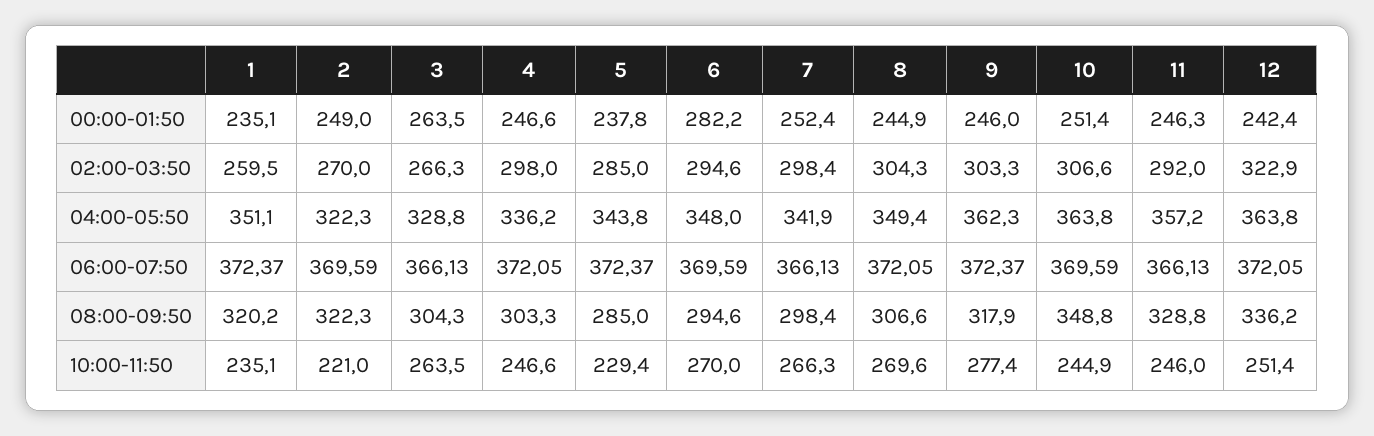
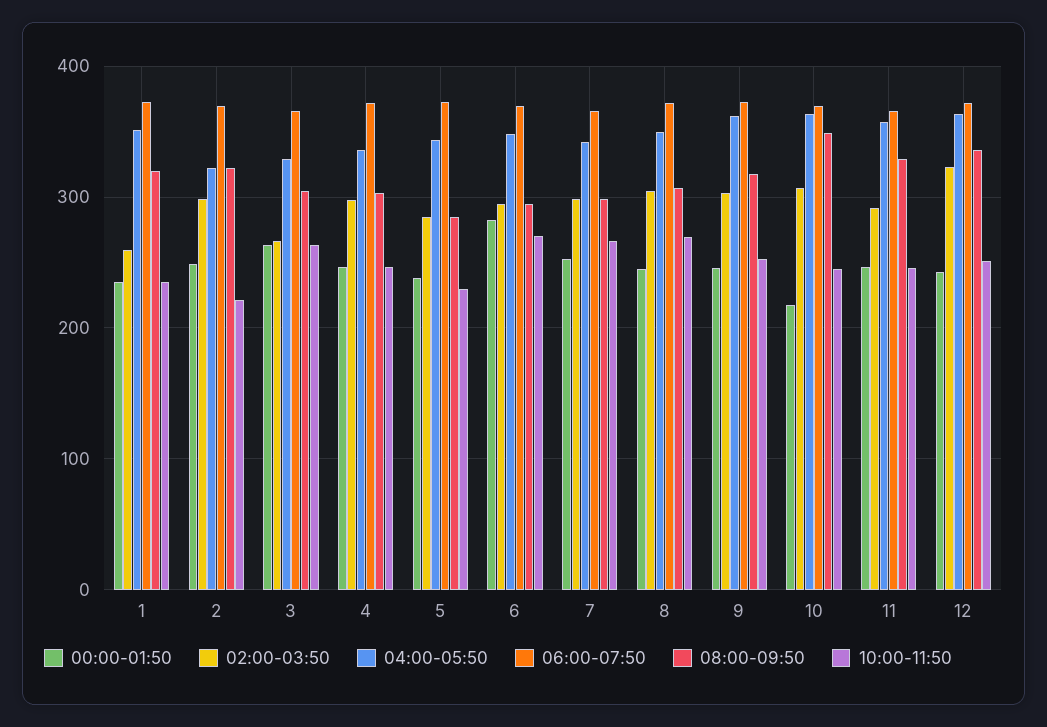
  {
    "00:00-01:50": {
      "1": 235.1,
      "2": 249,
      "3": 263.5,
      "4": 246.6,
      "5": 237.8,
      "6": 282.2,
      "7": 252.4,
      "8": 244.9,
      "9": 246,
-     "10": 251.4,
+     "10": 220,
      "11": 246.3,
      "12": 242.4
    },
    "02:00-03:50": {
      "1": 259.5,
-     "2": 270,
+     "2": 300,
      "3": 266.3,
      "4": 298,
      "5": 285,
      "6": 294.6,
      "7": 298.4,
      "8": 304.3,
      "9": 303.3,
      "10": 306.6,
      "11": 292,
      "12": 322.9
    },
    "04:00-05:50": {
      "1": 351.1,
      "2": 322.3,
      "3": 328.8,
      "4": 336.2,
      "5": 343.8,
      "6": 348,
      "7": 341.9,
      "8": 349.4,
      "9": 362.3,
      "10": 363.8,
      "11": 357.2,
      "12": 363.8
    },
    "06:00-07:50": {
      "1": 372.37,
      "2": 369.59,
      "3": 366.13,
      "4": 372.05,
      "5": 372.37,
      "6": 369.59,
      "7": 366.13,
      "8": 372.05,
      "9": 372.37,
      "10": 369.59,
      "11": 366.13,
      "12": 372.05
    },
    "08:00-09:50": {
      "1": 320.2,
      "2": 322.3,
      "3": 304.3,
      "4": 303.3,
      "5": 285,
      "6": 294.6,
      "7": 298.4,
      "8": 306.6,
      "9": 317.9,
      "10": 348.8,
      "11": 328.8,
      "12": 336.2
    },
    "10:00-11:50": {
      "1": 235.1,
      "2": 221,
      "3": 263.5,
      "4": 246.6,
      "5": 229.4,
      "6": 270,
      "7": 266.3,
      "8": 269.6,
-     "9": 277.4,
+     "9": 250,
      "10": 244.9,
      "11": 246,
      "12": 251.4
    }
  }

